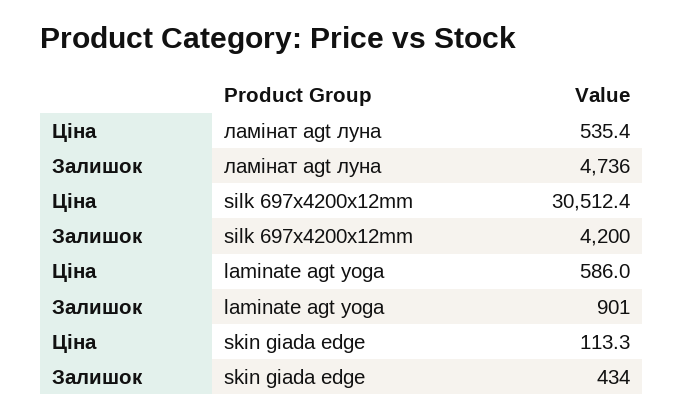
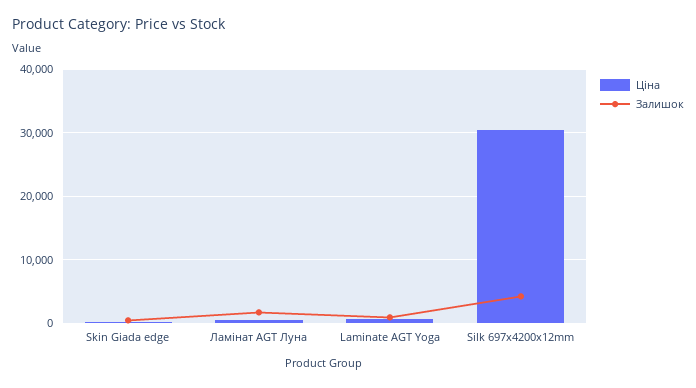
  {
    "Ціна": {
      "ламінат agt луна": 535.4,
      "silk 697x4200x12mm": 30512.4,
      "laminate agt yoga": 586,
      "skin giada edge": 113.3
    },
    "Залишок": {
-     "ламінат agt луна": 4736,
+     "ламінат agt луна": 2000,
      "silk 697x4200x12mm": 4200,
      "laminate agt yoga": 901,
      "skin giada edge": 434
    }
  }

